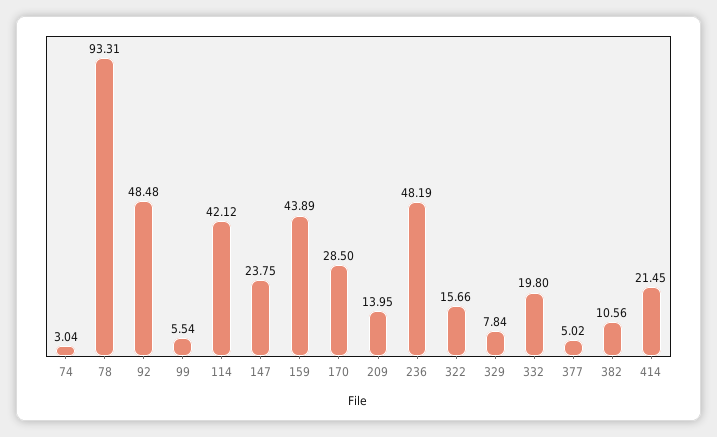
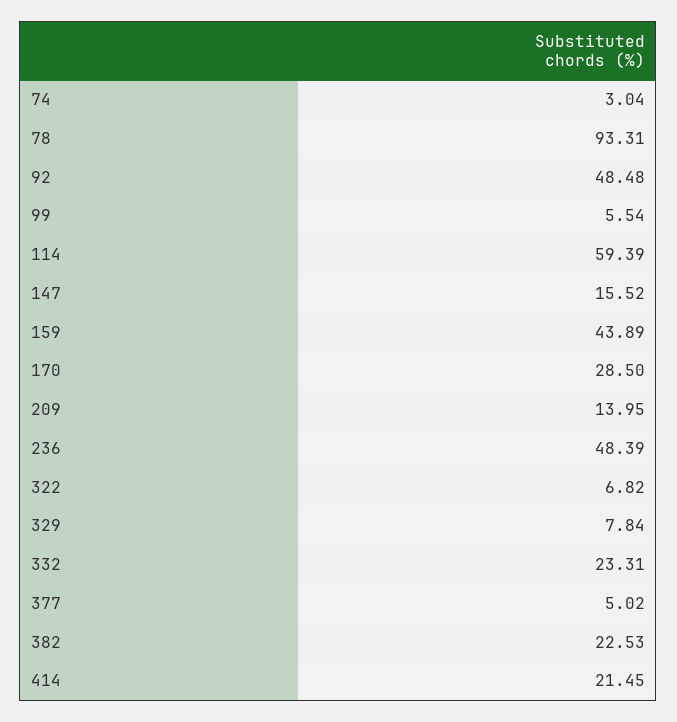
  {
    "74": 3.04,
    "78": 93.31,
    "92": 48.48,
    "99": 5.54,
-   "114": 42.12,
+   "114": 59.39,
-   "147": 23.75,
+   "147": 15.52,
    "159": 43.89,
    "170": 28.5,
    "209": 13.95,
-   "236": 48.19,
+   "236": 48.39,
-   "322": 15.66,
+   "322": 6.82,
    "329": 7.84,
-   "332": 19.8,
+   "332": 23.31,
    "377": 5.02,
-   "382": 10.56,
+   "382": 22.53,
    "414": 21.45
  }

